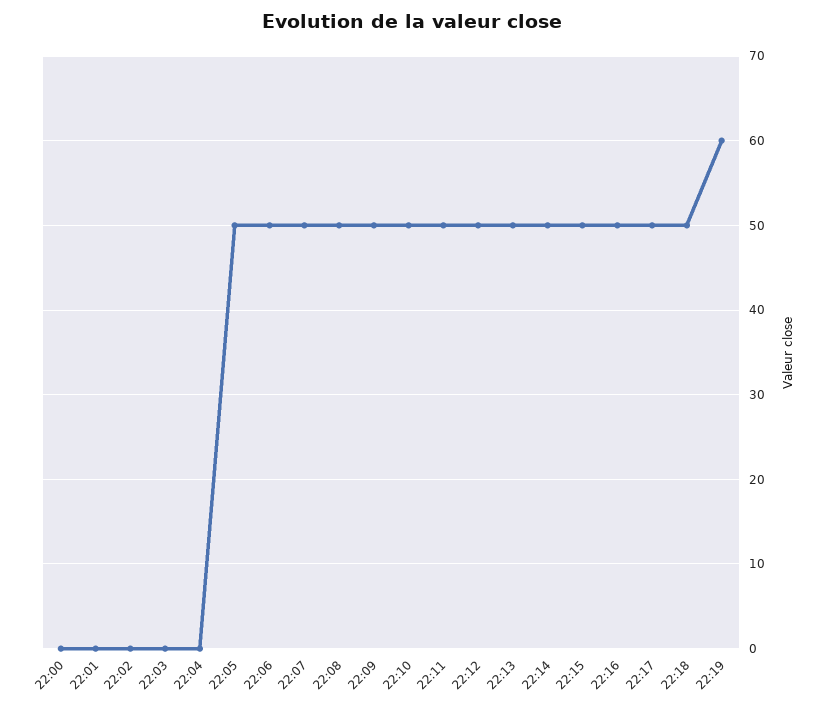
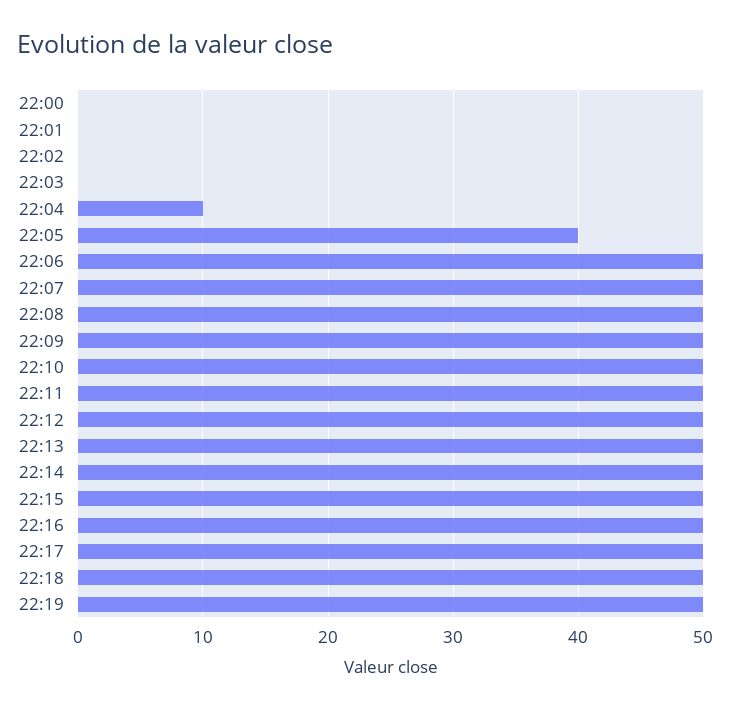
  {
    "22:00": 0,
    "22:01": 0,
    "22:02": 0,
    "22:03": 0,
-   "22:04": 0,
+   "22:04": 10,
-   "22:05": 50,
+   "22:05": 40,
    "22:06": 50,
    "22:07": 50,
    "22:08": 50,
    "22:09": 50,
    "22:10": 50,
    "22:11": 50,
    "22:12": 50,
    "22:13": 50,
    "22:14": 50,
    "22:15": 50,
    "22:16": 50,
    "22:17": 50,
    "22:18": 50,
-   "22:19": 60
+   "22:19": 50
  }

